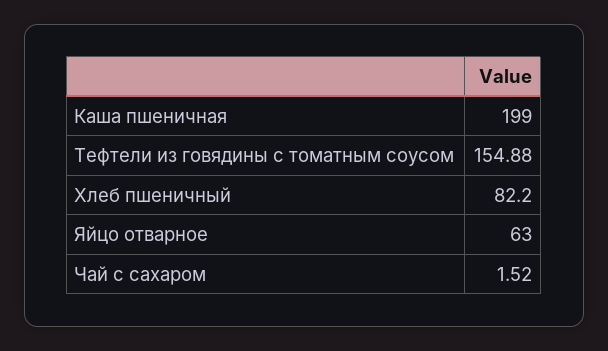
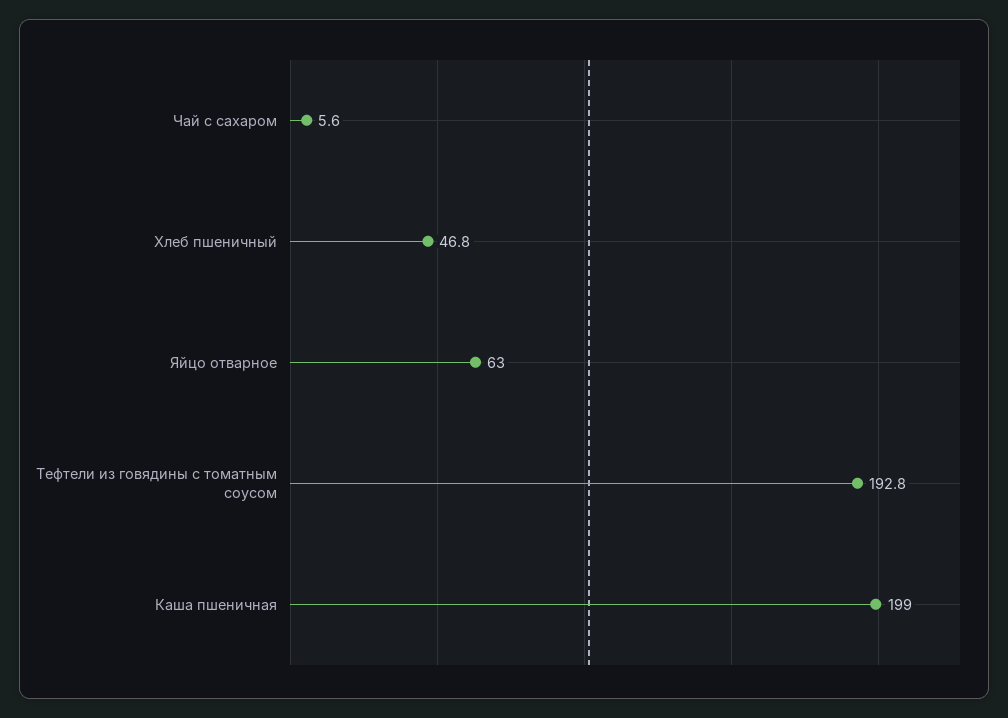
  {
    "Каша пшеничная": 199,
-   "Тефтели из говядины с томатным соусом": 154.88,
+   "Тефтели из говядины с томатным соусом": 192.8,
-   "Хлеб пшеничный": 82.2,
+   "Хлеб пшеничный": 46.8,
    "Яйцо отварное": 63,
-   "Чай с сахаром": 1.52
+   "Чай с сахаром": 5.6
  }

